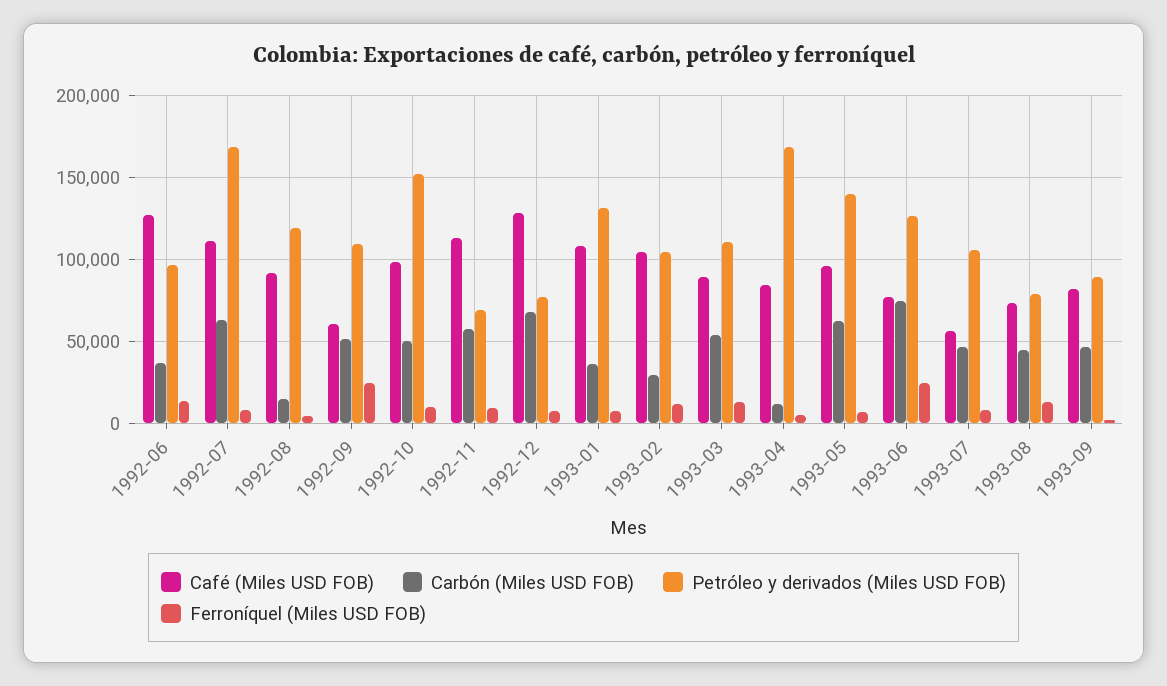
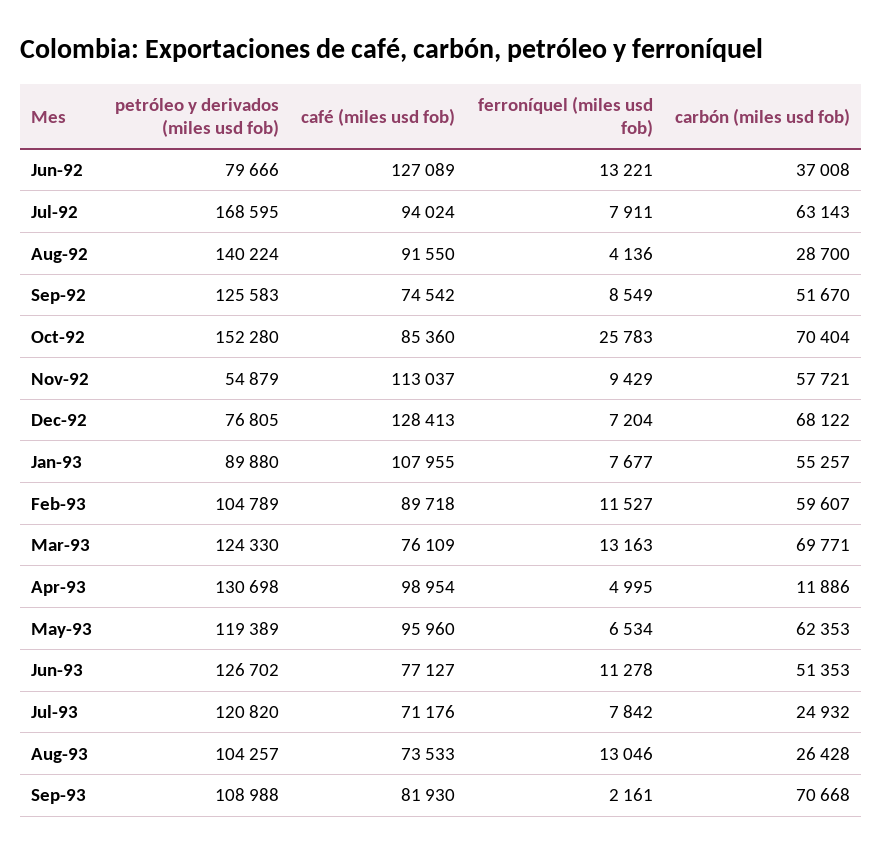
  {
    "Café (Miles USD FOB)": {
      "1992-06": 127089,
-     "1992-07": 110000,
+     "1992-07": 94024,
      "1992-08": 91550,
-     "1992-09": 60000,
+     "1992-09": 74542,
-     "1992-10": 100000,
+     "1992-10": 85360,
      "1992-11": 113037,
      "1992-12": 128413,
      "1993-01": 107955,
-     "1993-02": 105000,
+     "1993-02": 89718,
-     "1993-03": 90000,
+     "1993-03": 76109,
-     "1993-04": 85000,
+     "1993-04": 98954,
      "1993-05": 95960,
      "1993-06": 77127,
-     "1993-07": 55000,
+     "1993-07": 71176,
      "1993-08": 73533,
      "1993-09": 81930
    },
    "Carbón (Miles USD FOB)": {
      "1992-06": 37008,
      "1992-07": 63143,
-     "1992-08": 15000,
+     "1992-08": 28700,
      "1992-09": 51670,
-     "1992-10": 50000,
+     "1992-10": 70404,
      "1992-11": 57721,
      "1992-12": 68122,
-     "1993-01": 35000,
+     "1993-01": 55257,
-     "1993-02": 30000,
+     "1993-02": 59607,
-     "1993-03": 55000,
+     "1993-03": 69771,
      "1993-04": 11886,
      "1993-05": 62353,
-     "1993-06": 75000,
+     "1993-06": 51353,
-     "1993-07": 45000,
+     "1993-07": 24932,
-     "1993-08": 45000,
+     "1993-08": 26428,
-     "1993-09": 45000
+     "1993-09": 70668
    },
    "Petróleo y derivados (Miles USD FOB)": {
-     "1992-06": 95000,
+     "1992-06": 79666,
      "1992-07": 168595,
-     "1992-08": 120000,
+     "1992-08": 140224,
-     "1992-09": 110000,
+     "1992-09": 125583,
      "1992-10": 152280,
-     "1992-11": 70000,
+     "1992-11": 54879,
      "1992-12": 76805,
-     "1993-01": 130000,
+     "1993-01": 89880,
      "1993-02": 104789,
-     "1993-03": 110000,
+     "1993-03": 124330,
-     "1993-04": 170000,
+     "1993-04": 130698,
-     "1993-05": 140000,
+     "1993-05": 119389,
      "1993-06": 126702,
-     "1993-07": 105000,
+     "1993-07": 120820,
-     "1993-08": 80000,
+     "1993-08": 104257,
-     "1993-09": 90000
+     "1993-09": 108988
    },
    "Ferroníquel (Miles USD FOB)": {
      "1992-06": 13221,
      "1992-07": 7911,
      "1992-08": 4136,
-     "1992-09": 25000,
+     "1992-09": 8549,
-     "1992-10": 10000,
+     "1992-10": 25783,
      "1992-11": 9429,
      "1992-12": 7204,
      "1993-01": 7677,
      "1993-02": 11527,
      "1993-03": 13163,
      "1993-04": 4995,
      "1993-05": 6534,
-     "1993-06": 25000,
+     "1993-06": 11278,
      "1993-07": 7842,
      "1993-08": 13046,
      "1993-09": 2161
    }
  }

